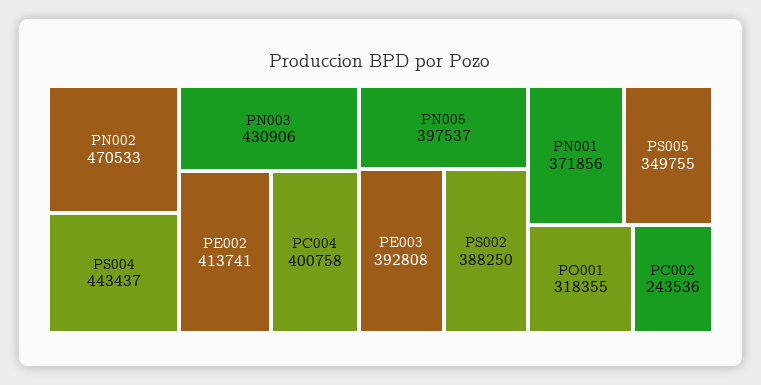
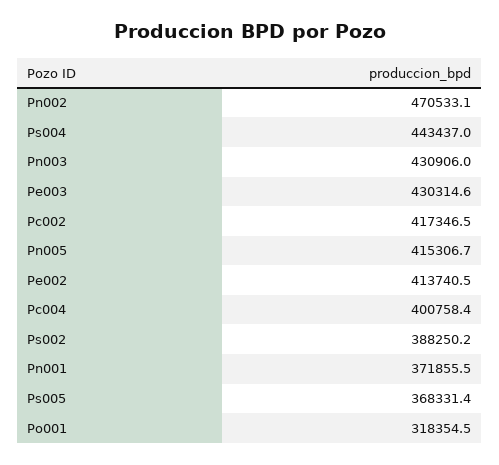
  {
    "PN002": 470533.1,
    "PS004": 443437,
    "PN003": 430906,
    "PE002": 413740.5,
    "PC004": 400758.4,
-   "PN005": 397537,
+   "PN005": 415306.7,
-   "PE003": 392808,
+   "PE003": 430314.6,
    "PS002": 388250.2,
    "PN001": 371855.5,
-   "PS005": 349755,
+   "PS005": 368331.4,
    "PO001": 318354.5,
-   "PC002": 243536
+   "PC002": 417346.5
  }

